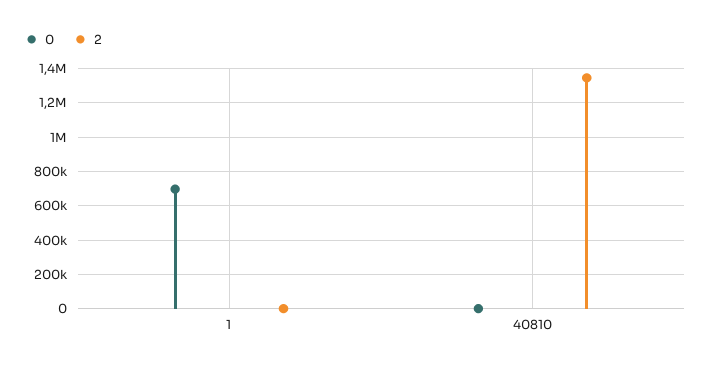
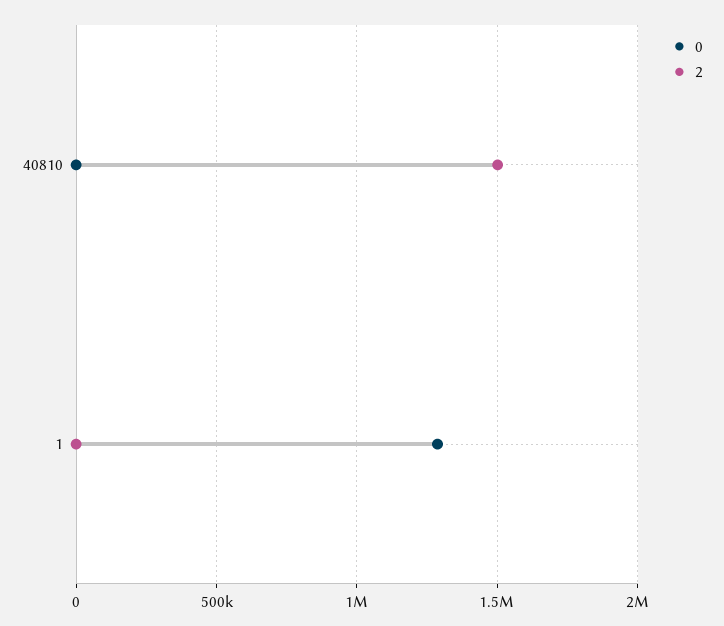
  {
    "0": {
-     "1": 700000,
+     "1": 1300000,
      "40810": 0
    },
    "2": {
      "1": 0,
-     "40810": 1350000
+     "40810": 1500000
    }
  }

